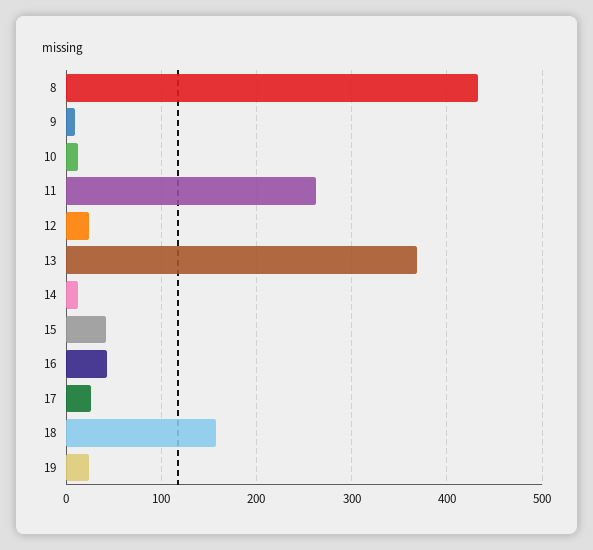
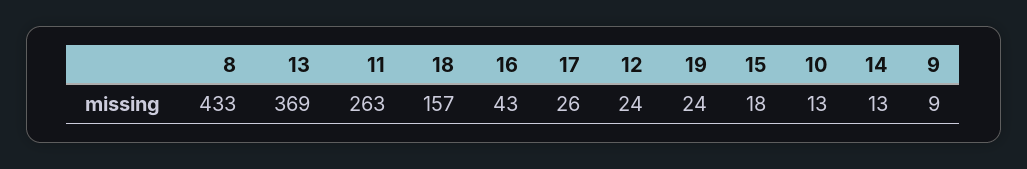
  {
    "8": 433,
    "9": 9,
    "10": 13,
    "11": 263,
    "12": 24,
    "13": 369,
    "14": 13,
-   "15": 40,
+   "15": 18,
    "16": 43,
    "17": 26,
    "18": 157,
    "19": 24
  }

